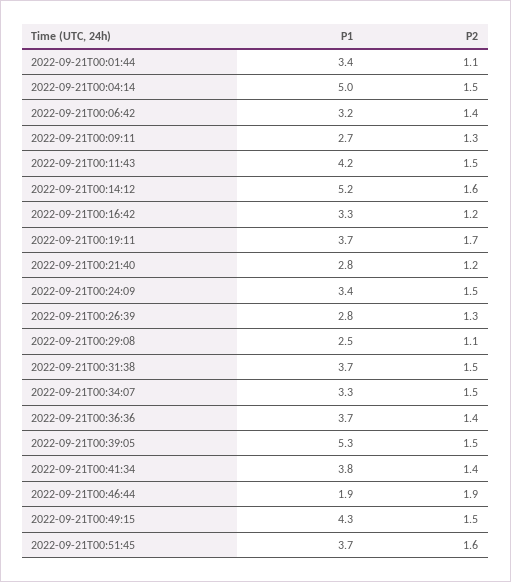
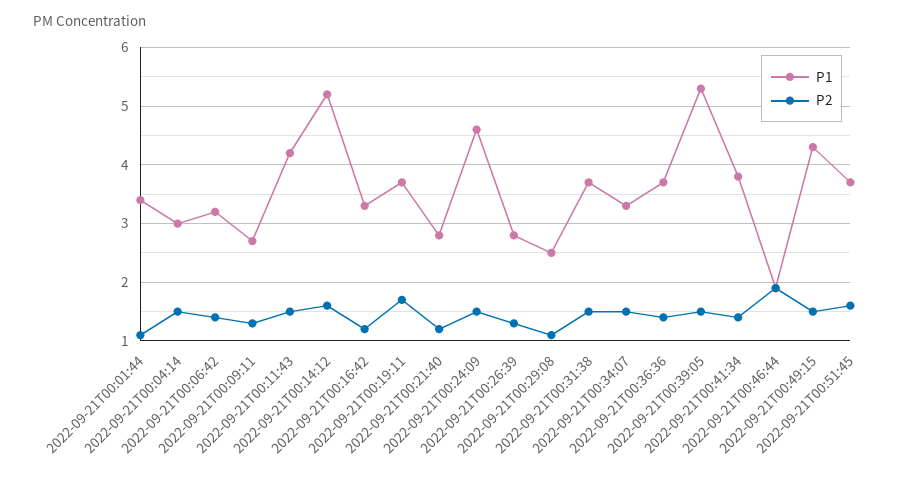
  {
    "P1": {
      "2022-09-21T00:01:44": 3.4,
-     "2022-09-21T00:04:14": 5,
+     "2022-09-21T00:04:14": 3,
      "2022-09-21T00:06:42": 3.2,
      "2022-09-21T00:09:11": 2.7,
      "2022-09-21T00:11:43": 4.2,
      "2022-09-21T00:14:12": 5.2,
      "2022-09-21T00:16:42": 3.3,
      "2022-09-21T00:19:11": 3.7,
      "2022-09-21T00:21:40": 2.8,
-     "2022-09-21T00:24:09": 3.4,
+     "2022-09-21T00:24:09": 4.5,
      "2022-09-21T00:26:39": 2.8,
      "2022-09-21T00:29:08": 2.5,
      "2022-09-21T00:31:38": 3.7,
      "2022-09-21T00:34:07": 3.3,
      "2022-09-21T00:36:36": 3.7,
      "2022-09-21T00:39:05": 5.3,
      "2022-09-21T00:41:34": 3.8,
      "2022-09-21T00:46:44": 1.9,
      "2022-09-21T00:49:15": 4.3,
      "2022-09-21T00:51:45": 3.7
    },
    "P2": {
      "2022-09-21T00:01:44": 1.1,
      "2022-09-21T00:04:14": 1.5,
      "2022-09-21T00:06:42": 1.4,
      "2022-09-21T00:09:11": 1.3,
      "2022-09-21T00:11:43": 1.5,
      "2022-09-21T00:14:12": 1.6,
      "2022-09-21T00:16:42": 1.2,
      "2022-09-21T00:19:11": 1.7,
      "2022-09-21T00:21:40": 1.2,
      "2022-09-21T00:24:09": 1.5,
      "2022-09-21T00:26:39": 1.3,
      "2022-09-21T00:29:08": 1.1,
      "2022-09-21T00:31:38": 1.5,
      "2022-09-21T00:34:07": 1.5,
      "2022-09-21T00:36:36": 1.4,
      "2022-09-21T00:39:05": 1.5,
      "2022-09-21T00:41:34": 1.4,
      "2022-09-21T00:46:44": 1.9,
      "2022-09-21T00:49:15": 1.5,
      "2022-09-21T00:51:45": 1.6
    }
  }

